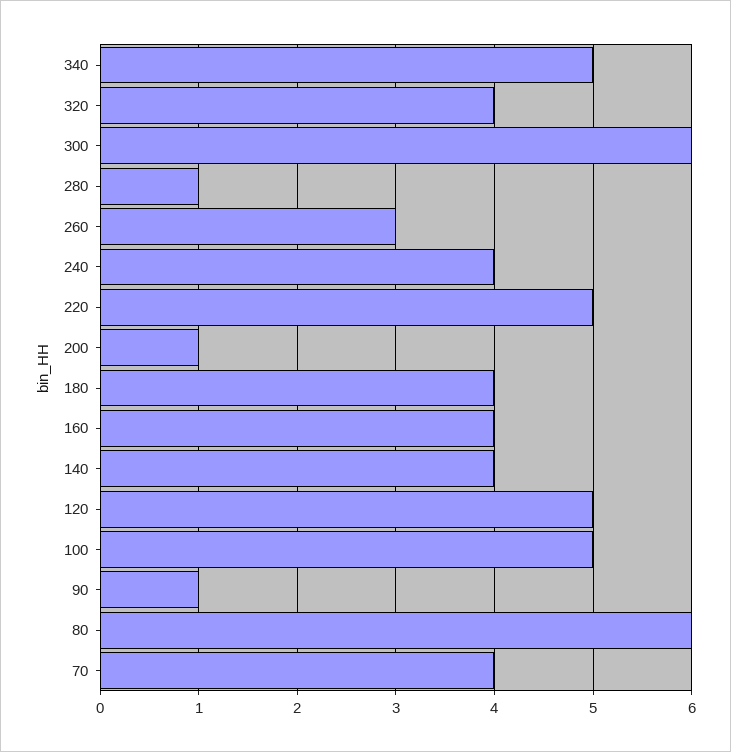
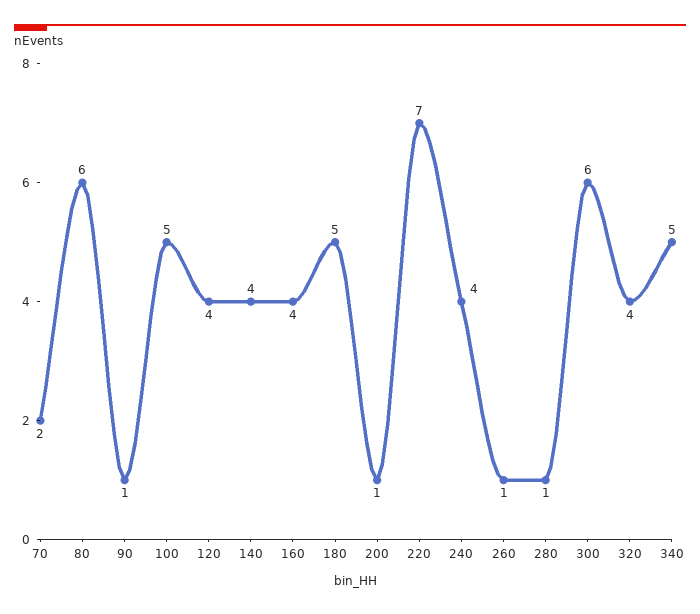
  {
    "340": 5,
    "320": 4,
    "300": 6,
    "280": 1,
-   "260": 3,
+   "260": 1,
    "240": 4,
-   "220": 5,
+   "220": 7,
    "200": 1,
-   "180": 4,
+   "180": 5,
    "160": 4,
    "140": 4,
-   "120": 5,
+   "120": 4,
    "100": 5,
    "90": 1,
    "80": 6,
-   "70": 4
+   "70": 2
  }

